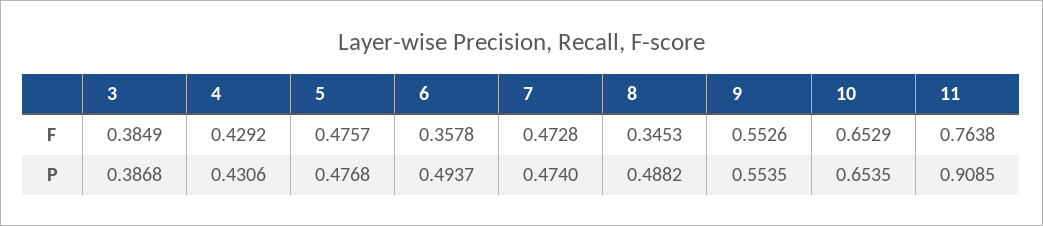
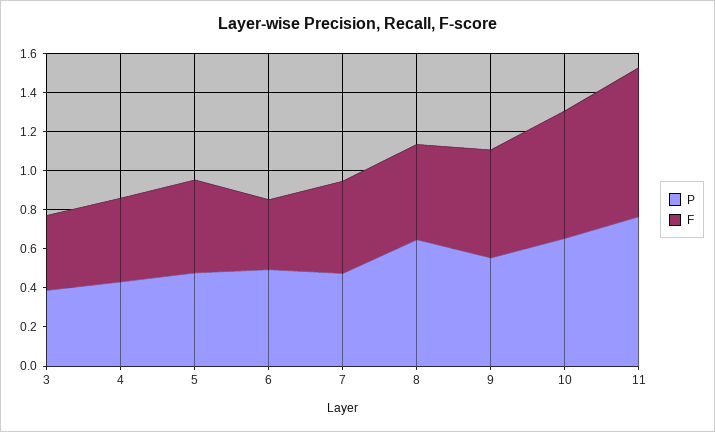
  {
    "F": {
      "3": 0.3849,
      "4": 0.4292,
      "5": 0.4757,
      "6": 0.3578,
      "7": 0.4728,
-     "8": 0.3453,
+     "8": 0.5,
      "9": 0.5526,
      "10": 0.6529,
      "11": 0.7638
    },
    "P": {
      "3": 0.3868,
      "4": 0.4306,
      "5": 0.4768,
      "6": 0.4937,
      "7": 0.474,
-     "8": 0.4882,
+     "8": 0.65,
      "9": 0.5535,
      "10": 0.6535,
-     "11": 0.9085
+     "11": 0.75
    }
  }

